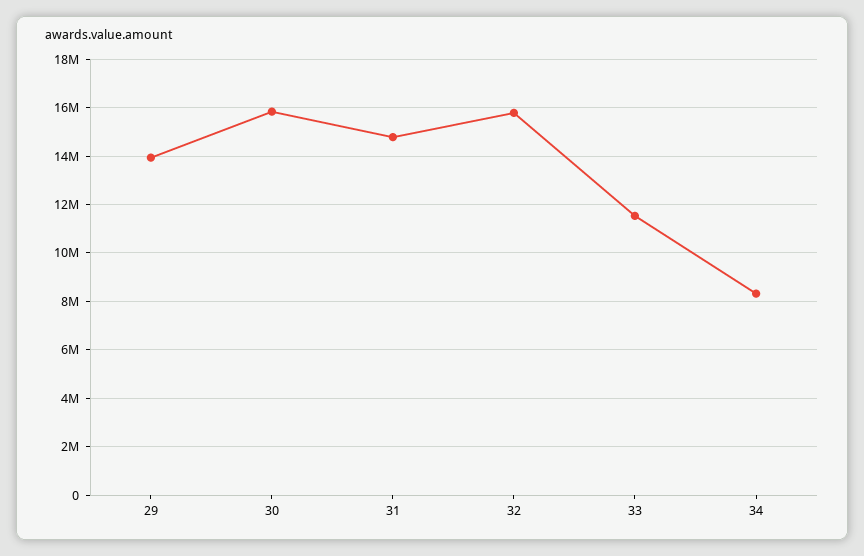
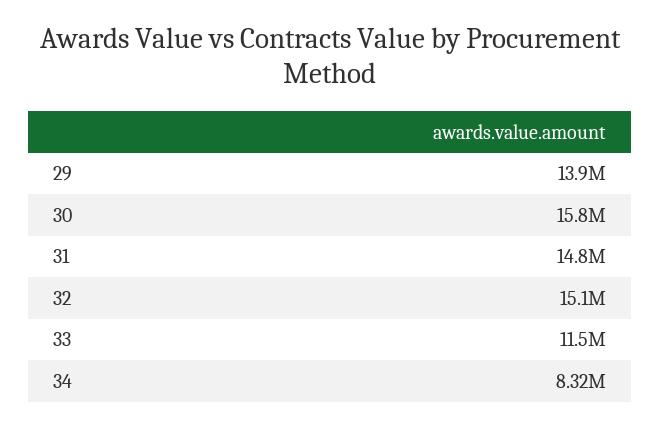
  {
    "29": 13900000,
    "30": 15800000,
    "31": 14800000,
-   "32": 15750000,
+   "32": 15100000,
    "33": 11500000,
    "34": 8320000
  }

